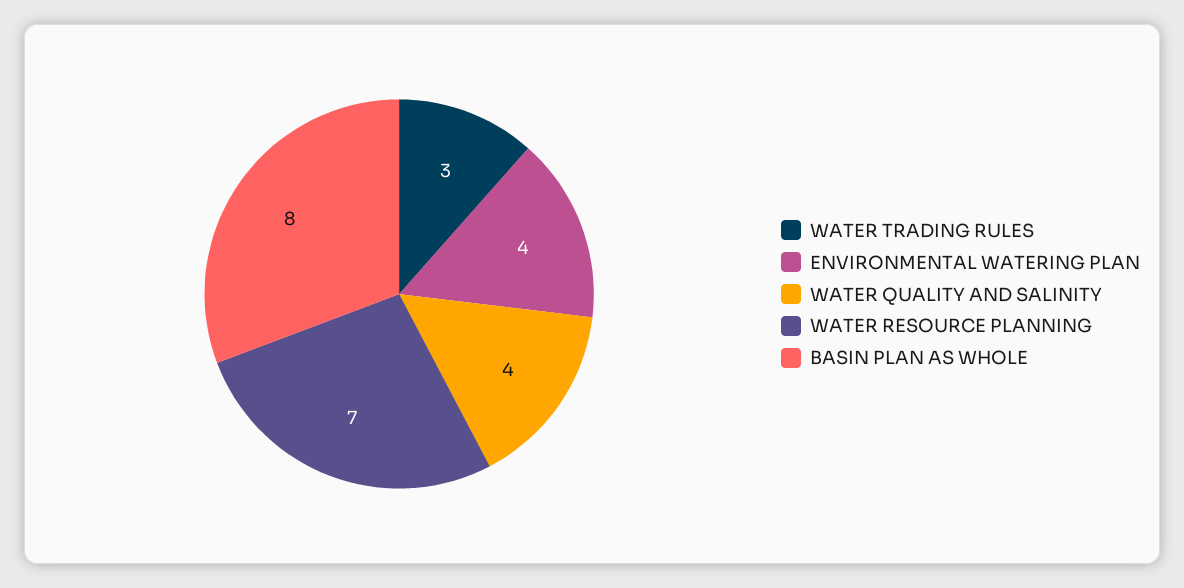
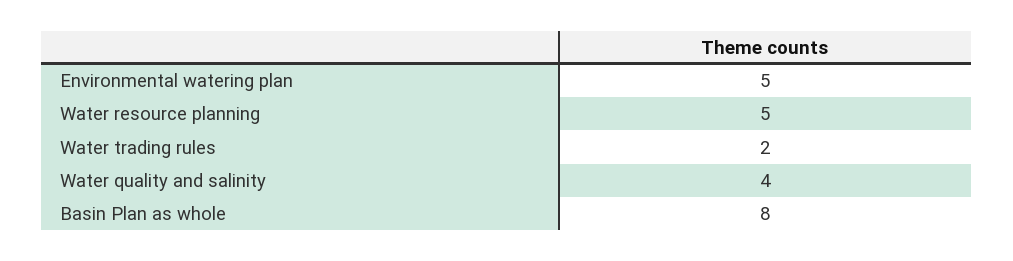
  {
-   "WATER TRADING RULES": 3,
+   "WATER TRADING RULES": 2,
-   "ENVIRONMENTAL WATERING PLAN": 4,
+   "ENVIRONMENTAL WATERING PLAN": 5,
    "WATER QUALITY AND SALINITY": 4,
-   "WATER RESOURCE PLANNING": 7,
+   "WATER RESOURCE PLANNING": 5,
    "BASIN PLAN AS WHOLE": 8
  }

